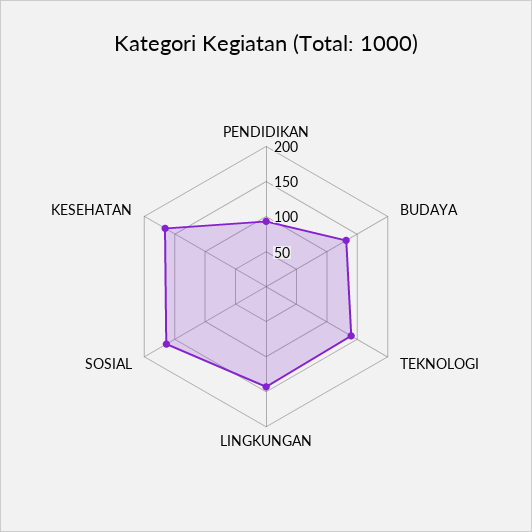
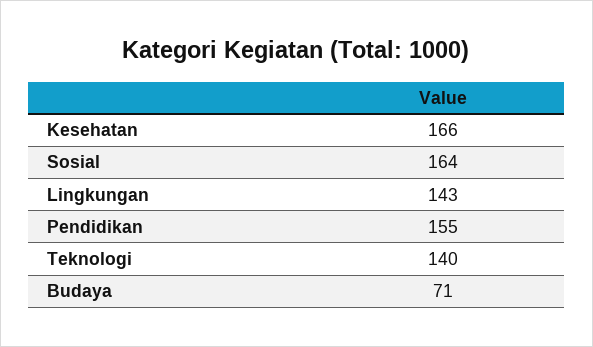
  {
-   "PENDIDIKAN": 100,
+   "PENDIDIKAN": 155,
-   "BUDAYA": 125,
+   "BUDAYA": 71,
    "TEKNOLOGI": 140,
    "LINGKUNGAN": 143,
    "SOSIAL": 164,
    "KESEHATAN": 166
  }

